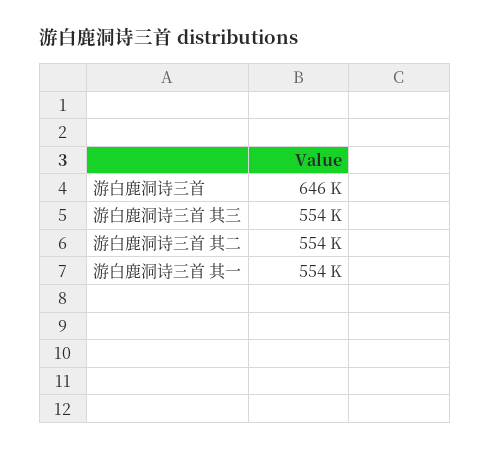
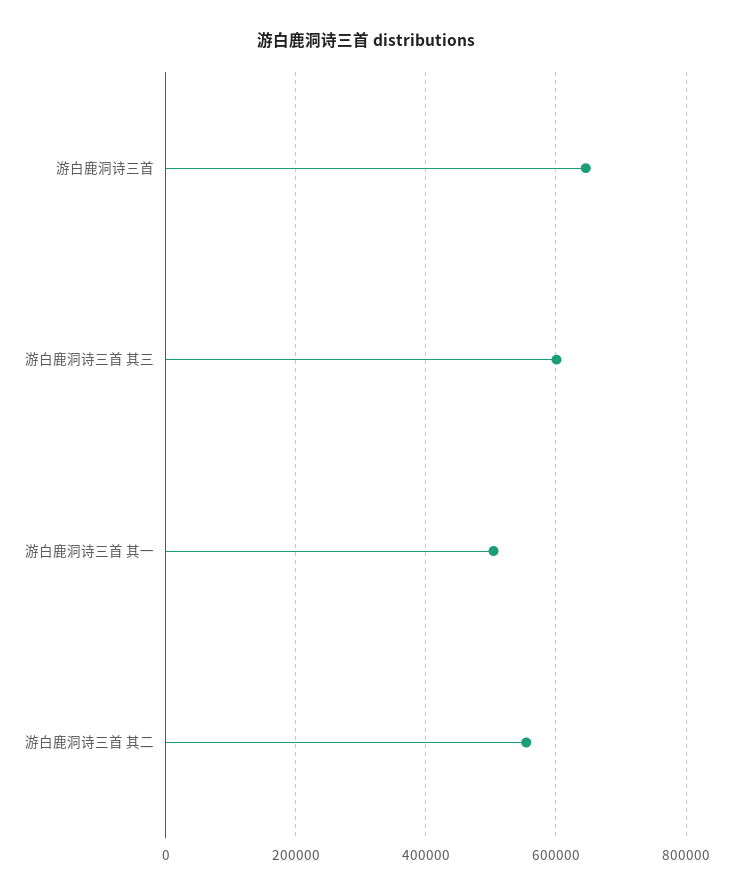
  {
    "游白鹿洞诗三首": 646000,
-   "游白鹿洞诗三首 其三": 554000,
+   "游白鹿洞诗三首 其三": 600000,
    "游白鹿洞诗三首 其二": 554000,
-   "游白鹿洞诗三首 其一": 554000
+   "游白鹿洞诗三首 其一": 500000
  }

